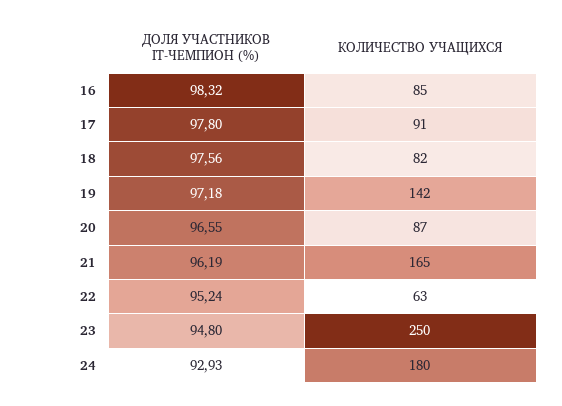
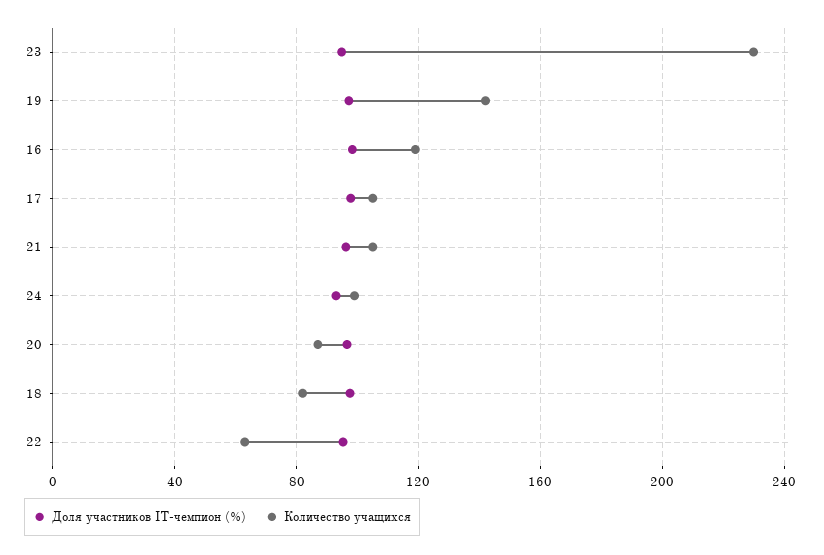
  {
    "ДОЛЯ УЧАСТНИКОВ IT-ЧЕМПИОН (%)": {
      "16": 98.32,
      "17": 97.8,
      "18": 97.56,
      "19": 97.18,
      "20": 96.55,
      "21": 96.19,
      "22": 95.24,
      "23": 94.8,
      "24": 92.93
    },
    "КОЛИЧЕСТВО УЧАЩИХСЯ": {
-     "16": 85,
+     "16": 120,
-     "17": 91,
+     "17": 105,
      "18": 82,
      "19": 142,
      "20": 87,
-     "21": 165,
+     "21": 105,
      "22": 63,
-     "23": 250,
+     "23": 230,
-     "24": 180
+     "24": 100
    }
  }

